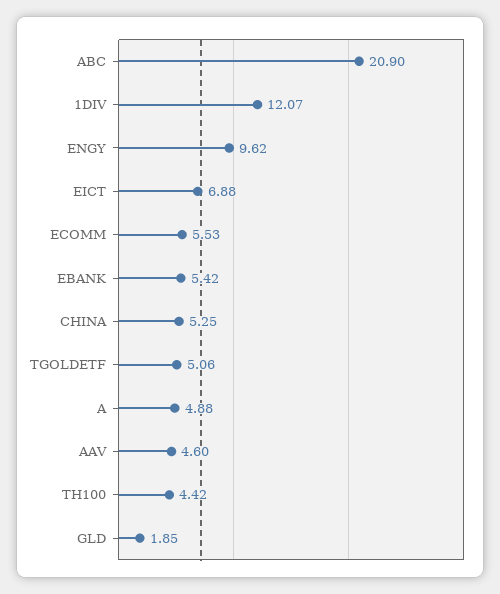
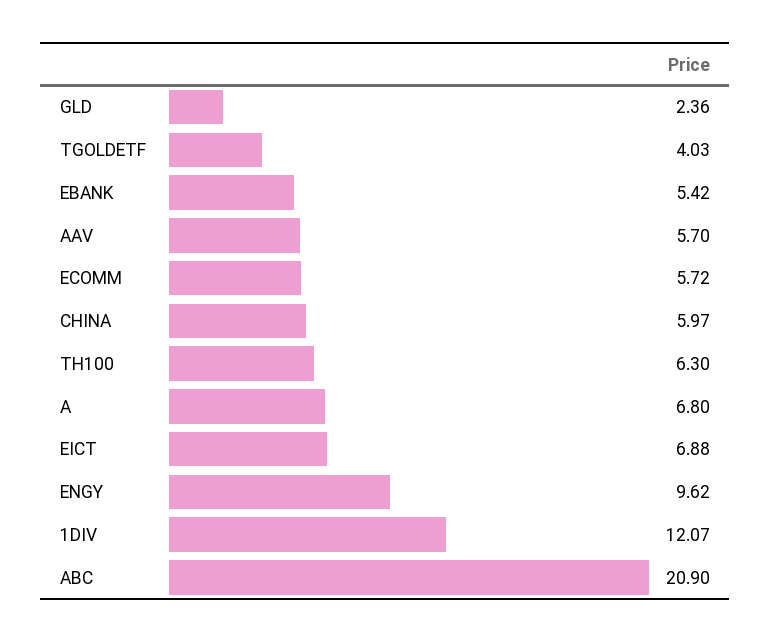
  {
    "ABC": 20.9,
    "1DIV": 12.07,
    "ENGY": 9.62,
    "EICT": 6.88,
-   "ECOMM": 5.53,
+   "ECOMM": 5.72,
    "EBANK": 5.42,
-   "CHINA": 5.25,
+   "CHINA": 5.97,
-   "TGOLDETF": 5.06,
+   "TGOLDETF": 4.03,
-   "A": 4.88,
+   "A": 6.8,
-   "AAV": 4.6,
+   "AAV": 5.7,
-   "TH100": 4.42,
+   "TH100": 6.3,
-   "GLD": 1.85
+   "GLD": 2.36
  }

